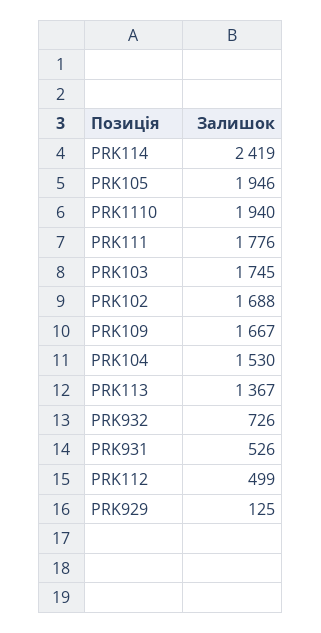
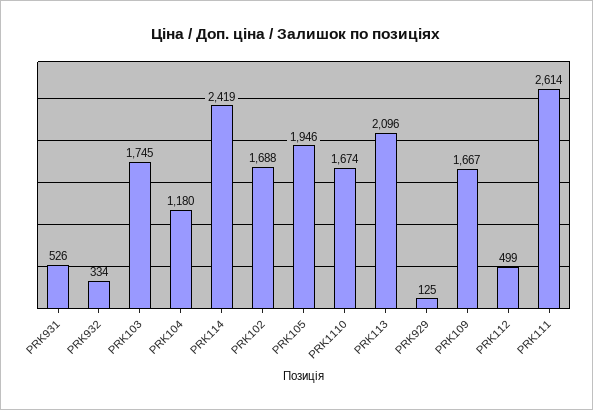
  {
    "PRK114": 2419,
    "PRK105": 1946,
-   "PRK1110": 1940,
+   "PRK1110": 1674,
-   "PRK111": 1776,
+   "PRK111": 2614,
    "PRK103": 1745,
    "PRK102": 1688,
    "PRK109": 1667,
-   "PRK104": 1530,
+   "PRK104": 1180,
-   "PRK113": 1367,
+   "PRK113": 2096,
-   "PRK932": 726,
+   "PRK932": 334,
    "PRK931": 526,
    "PRK112": 499,
    "PRK929": 125
  }

